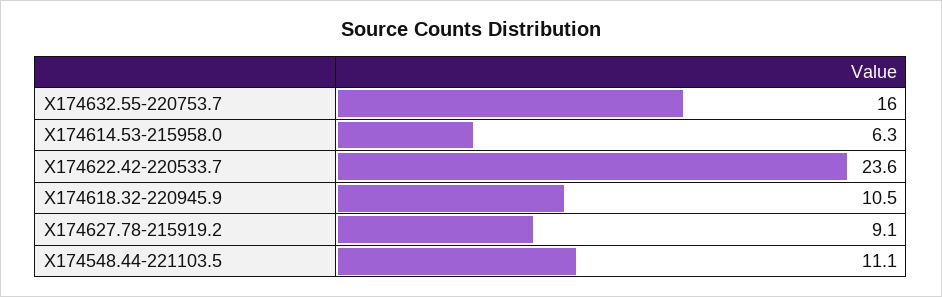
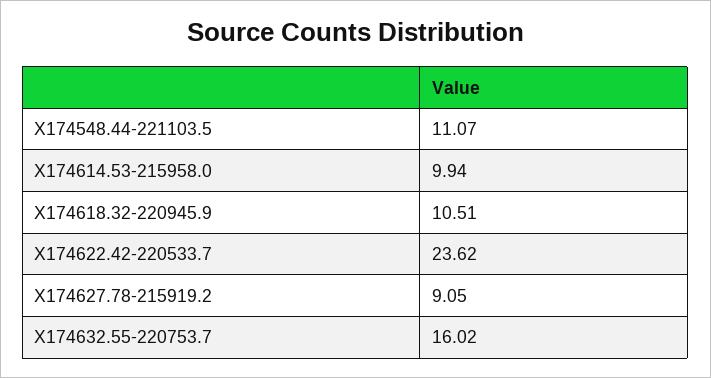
  {
    "X174632.55-220753.7": 16.02,
-   "X174614.53-215958.0": 6.3,
+   "X174614.53-215958.0": 9.94,
    "X174622.42-220533.7": 23.62,
    "X174618.32-220945.9": 10.51,
    "X174627.78-215919.2": 9.05,
    "X174548.44-221103.5": 11.07
  }

